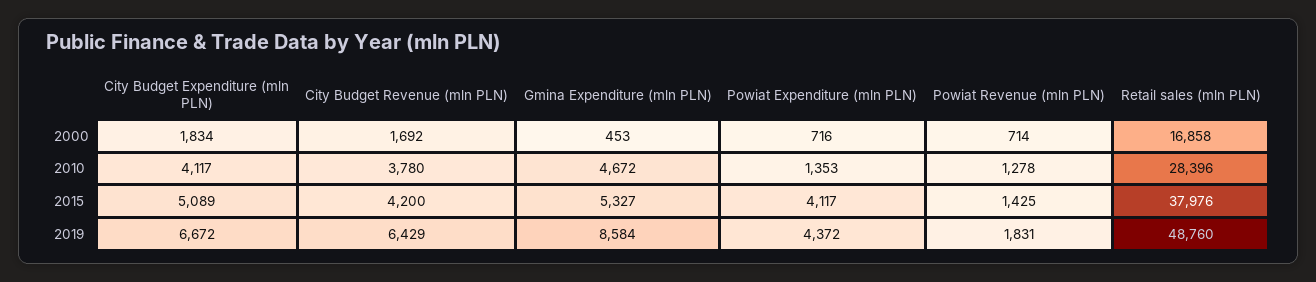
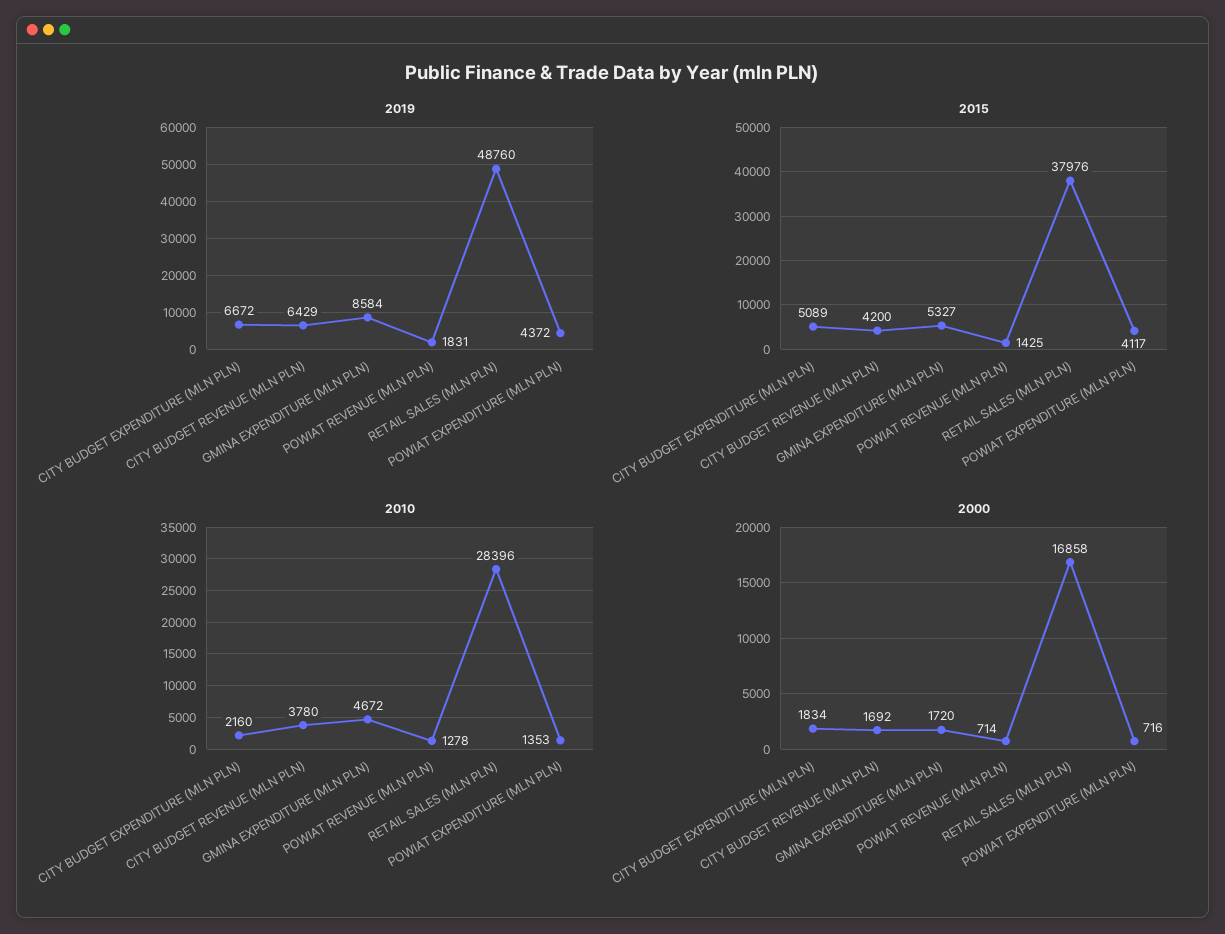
  {
    "2000": {
      "City Budget Expenditure (mln PLN)": 1834,
      "City Budget Revenue (mln PLN)": 1692,
-     "Gmina Expenditure (mln PLN)": 453,
+     "Gmina Expenditure (mln PLN)": 1720,
      "Powiat Expenditure (mln PLN)": 716,
      "Powiat Revenue (mln PLN)": 714,
      "Retail sales (mln PLN)": 16858
    },
    "2010": {
-     "City Budget Expenditure (mln PLN)": 4117,
+     "City Budget Expenditure (mln PLN)": 2160,
      "City Budget Revenue (mln PLN)": 3780,
      "Gmina Expenditure (mln PLN)": 4672,
      "Powiat Expenditure (mln PLN)": 1353,
      "Powiat Revenue (mln PLN)": 1278,
      "Retail sales (mln PLN)": 28396
    },
    "2015": {
      "City Budget Expenditure (mln PLN)": 5089,
      "City Budget Revenue (mln PLN)": 4200,
      "Gmina Expenditure (mln PLN)": 5327,
      "Powiat Expenditure (mln PLN)": 4117,
      "Powiat Revenue (mln PLN)": 1425,
      "Retail sales (mln PLN)": 37976
    },
    "2019": {
      "City Budget Expenditure (mln PLN)": 6672,
      "City Budget Revenue (mln PLN)": 6429,
      "Gmina Expenditure (mln PLN)": 8584,
      "Powiat Expenditure (mln PLN)": 4372,
      "Powiat Revenue (mln PLN)": 1831,
      "Retail sales (mln PLN)": 48760
    }
  }

